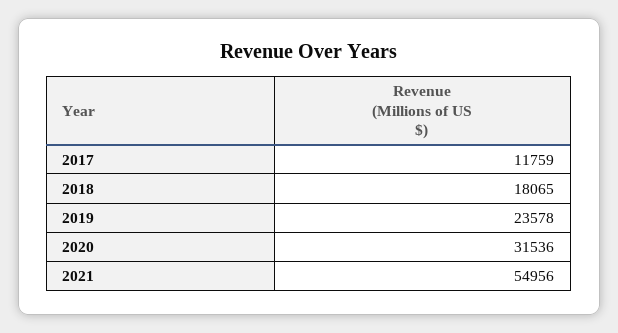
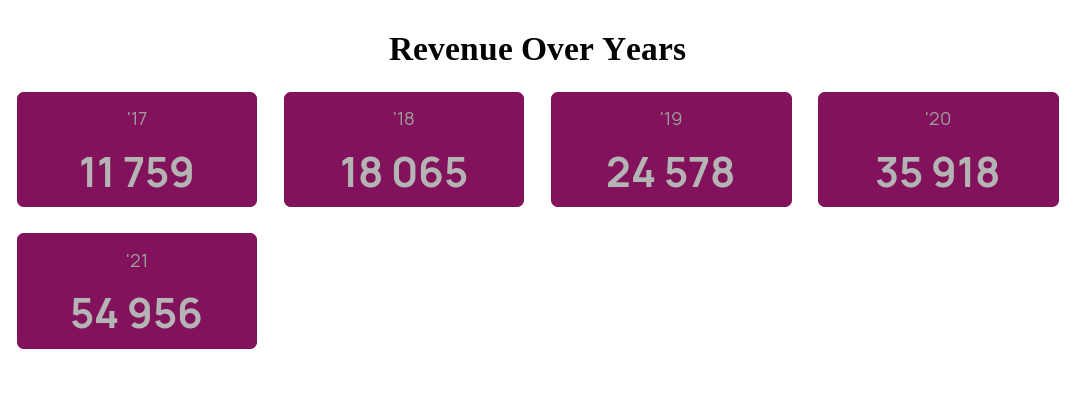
  {
    "2017": 11759,
    "2018": 18065,
-   "2019": 23578,
+   "2019": 24578,
-   "2020": 31536,
+   "2020": 35918,
    "2021": 54956
  }

